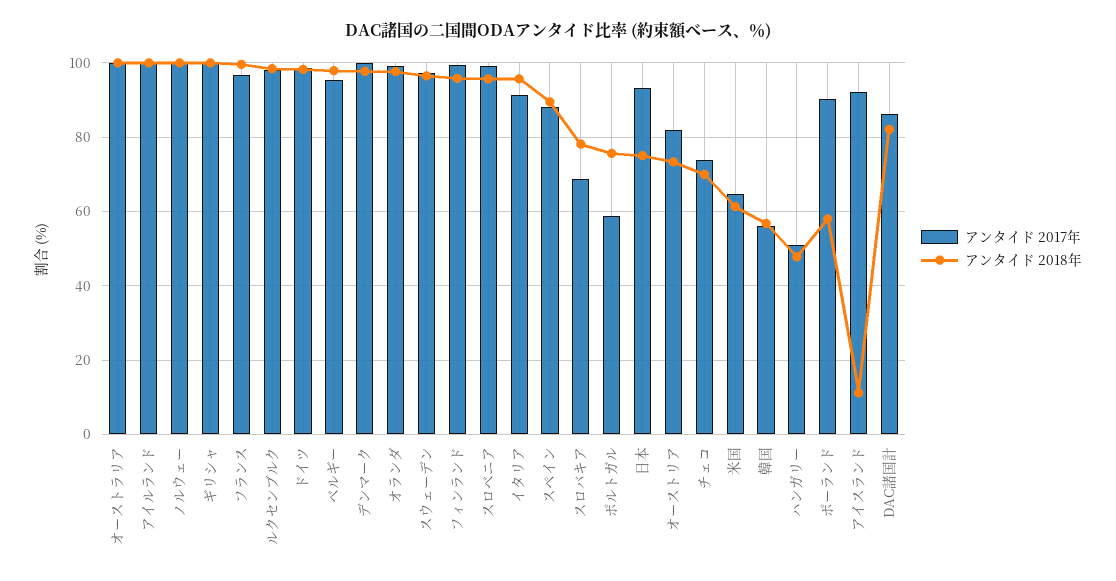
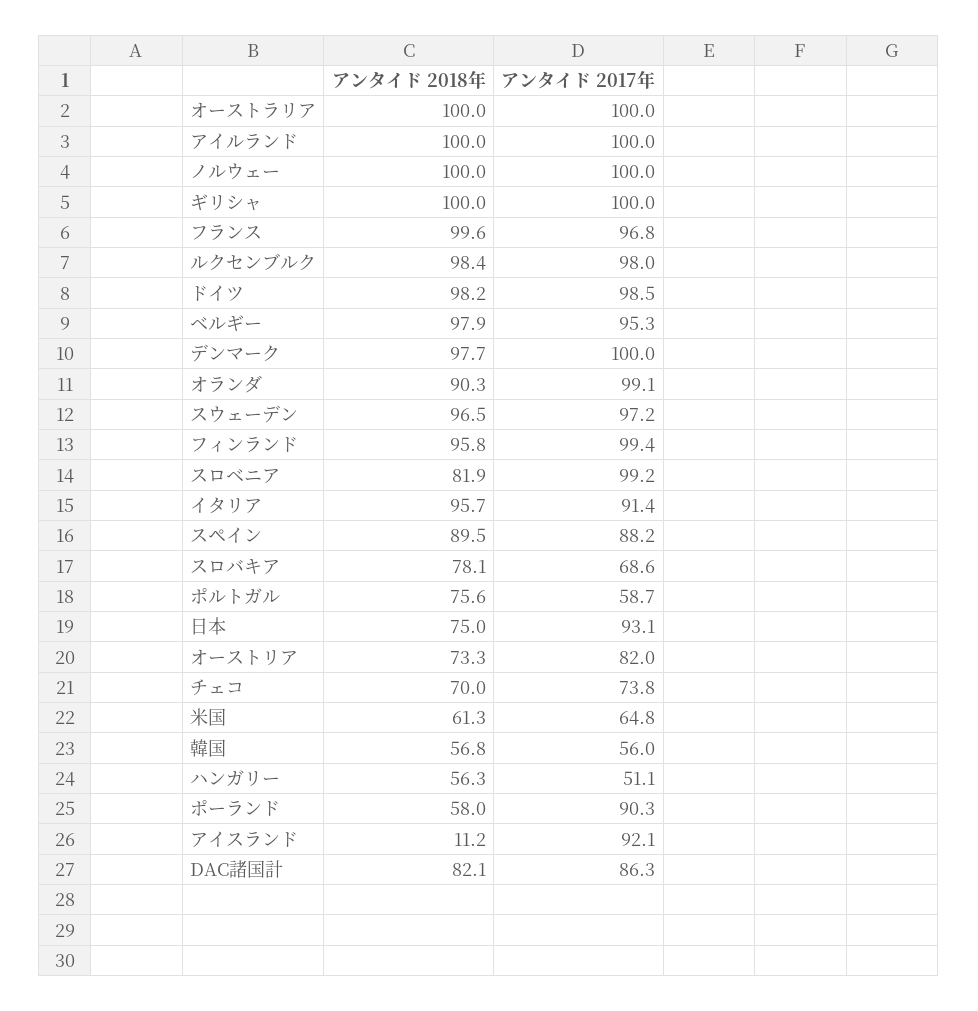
  {
    "アンタイド 2017年": {
      "オーストラリア": 100,
      "アイルランド": 100,
      "ノルウェー": 100,
      "ギリシャ": 100,
      "フランス": 96.8,
      "ルクセンブルク": 98,
      "ドイツ": 98.5,
      "ベルギー": 95.3,
      "デンマーク": 100,
      "オランダ": 99.1,
      "スウェーデン": 97.2,
      "フィンランド": 99.4,
      "スロベニア": 99.2,
      "イタリア": 91.4,
      "スペイン": 88.2,
      "スロバキア": 68.6,
      "ポルトガル": 58.7,
      "日本": 93.1,
      "オーストリア": 82,
      "チェコ": 73.8,
      "米国": 64.8,
      "韓国": 56,
      "ハンガリー": 51.1,
      "ポーランド": 90.3,
      "アイスランド": 92.1,
      "DAC諸国計": 86.3
    },
    "アンタイド 2018年": {
      "オーストラリア": 100,
      "アイルランド": 100,
      "ノルウェー": 100,
      "ギリシャ": 100,
      "フランス": 99.6,
      "ルクセンブルク": 98.4,
      "ドイツ": 98.2,
      "ベルギー": 97.9,
      "デンマーク": 97.7,
-     "オランダ": 98,
+     "オランダ": 90.3,
      "スウェーデン": 96.5,
      "フィンランド": 95.8,
-     "スロベニア": 96,
+     "スロベニア": 81.9,
      "イタリア": 95.7,
      "スペイン": 89.5,
      "スロバキア": 78.1,
      "ポルトガル": 75.6,
      "日本": 75,
      "オーストリア": 73.3,
      "チェコ": 70,
      "米国": 61.3,
      "韓国": 56.8,
-     "ハンガリー": 48,
+     "ハンガリー": 56.3,
      "ポーランド": 58,
      "アイスランド": 11.2,
      "DAC諸国計": 82.1
    }
  }

